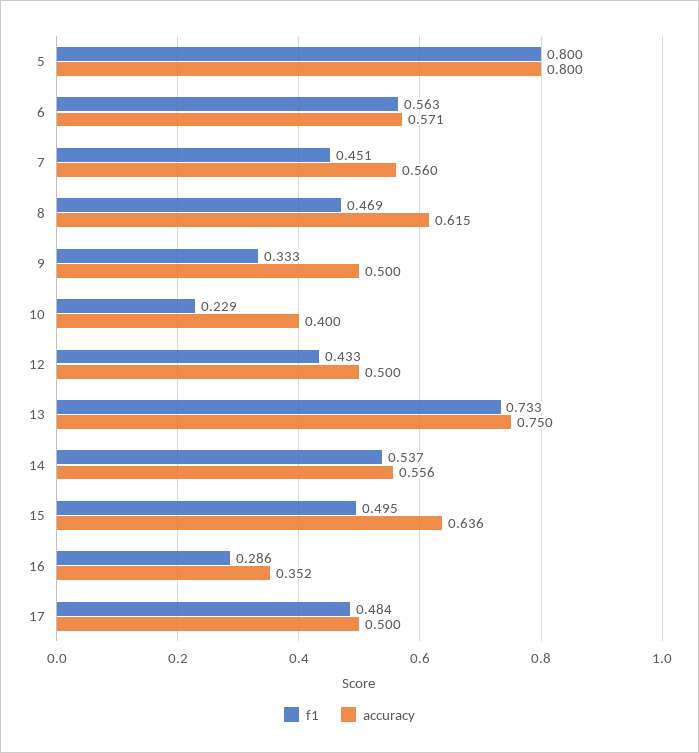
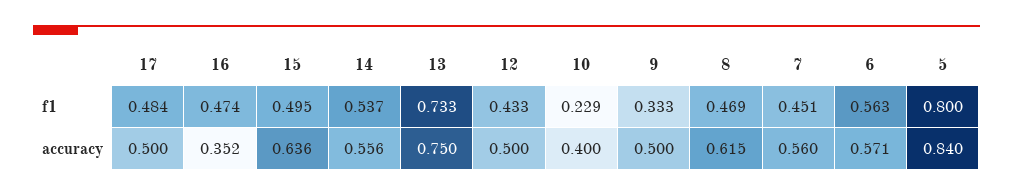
  {
    "f1": {
      "5": 0.8,
      "6": 0.563,
      "7": 0.451,
      "8": 0.469,
      "9": 0.333,
      "10": 0.229,
      "12": 0.433,
      "13": 0.733,
      "14": 0.537,
      "15": 0.495,
-     "16": 0.286,
+     "16": 0.474,
      "17": 0.484
    },
    "accuracy": {
-     "5": 0.8,
+     "5": 0.84,
      "6": 0.571,
      "7": 0.56,
      "8": 0.615,
      "9": 0.5,
      "10": 0.4,
      "12": 0.5,
      "13": 0.75,
      "14": 0.556,
      "15": 0.636,
      "16": 0.352,
      "17": 0.5
    }
  }

